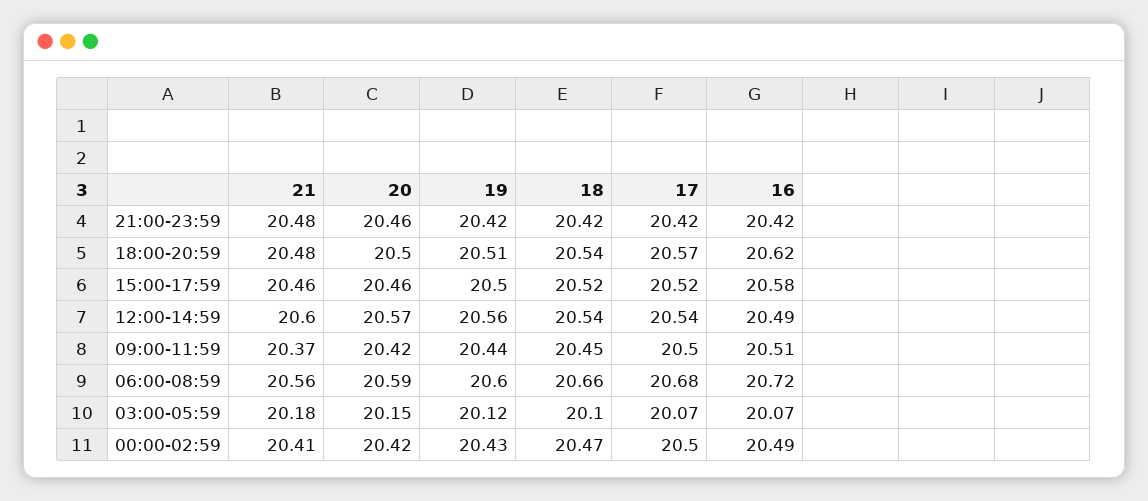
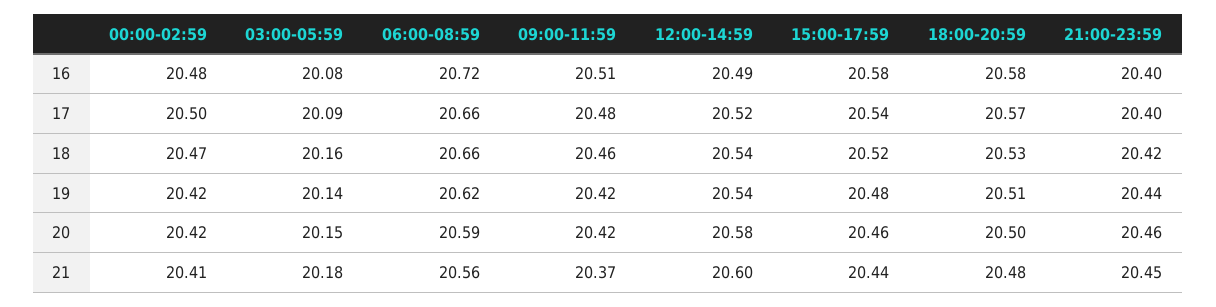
  {
    "21": {
-     "21:00-23:59": 20.48,
+     "21:00-23:59": 20.45,
      "18:00-20:59": 20.48,
-     "15:00-17:59": 20.46,
+     "15:00-17:59": 20.44,
      "12:00-14:59": 20.6,
      "09:00-11:59": 20.37,
      "06:00-08:59": 20.56,
      "03:00-05:59": 20.18,
      "00:00-02:59": 20.41
    },
    "20": {
      "21:00-23:59": 20.46,
      "18:00-20:59": 20.5,
      "15:00-17:59": 20.46,
-     "12:00-14:59": 20.57,
+     "12:00-14:59": 20.58,
      "09:00-11:59": 20.42,
      "06:00-08:59": 20.59,
      "03:00-05:59": 20.15,
      "00:00-02:59": 20.42
    },
    "19": {
-     "21:00-23:59": 20.42,
+     "21:00-23:59": 20.44,
      "18:00-20:59": 20.51,
-     "15:00-17:59": 20.5,
+     "15:00-17:59": 20.48,
-     "12:00-14:59": 20.56,
+     "12:00-14:59": 20.54,
-     "09:00-11:59": 20.44,
+     "09:00-11:59": 20.42,
-     "06:00-08:59": 20.6,
+     "06:00-08:59": 20.62,
-     "03:00-05:59": 20.12,
+     "03:00-05:59": 20.14,
-     "00:00-02:59": 20.43
+     "00:00-02:59": 20.42
    },
    "18": {
      "21:00-23:59": 20.42,
-     "18:00-20:59": 20.54,
+     "18:00-20:59": 20.53,
      "15:00-17:59": 20.52,
      "12:00-14:59": 20.54,
-     "09:00-11:59": 20.45,
+     "09:00-11:59": 20.46,
      "06:00-08:59": 20.66,
-     "03:00-05:59": 20.1,
+     "03:00-05:59": 20.16,
      "00:00-02:59": 20.47
    },
    "17": {
-     "21:00-23:59": 20.42,
+     "21:00-23:59": 20.4,
      "18:00-20:59": 20.57,
-     "15:00-17:59": 20.52,
+     "15:00-17:59": 20.54,
-     "12:00-14:59": 20.54,
+     "12:00-14:59": 20.52,
-     "09:00-11:59": 20.5,
+     "09:00-11:59": 20.48,
-     "06:00-08:59": 20.68,
+     "06:00-08:59": 20.66,
-     "03:00-05:59": 20.07,
+     "03:00-05:59": 20.09,
      "00:00-02:59": 20.5
    },
    "16": {
-     "21:00-23:59": 20.42,
+     "21:00-23:59": 20.4,
-     "18:00-20:59": 20.62,
+     "18:00-20:59": 20.58,
      "15:00-17:59": 20.58,
      "12:00-14:59": 20.49,
      "09:00-11:59": 20.51,
      "06:00-08:59": 20.72,
-     "03:00-05:59": 20.07,
+     "03:00-05:59": 20.08,
-     "00:00-02:59": 20.49
+     "00:00-02:59": 20.48
    }
  }

